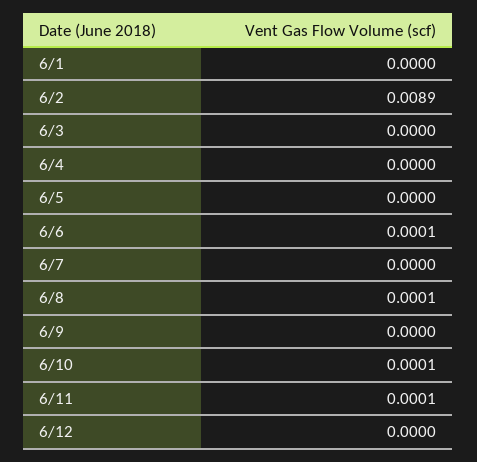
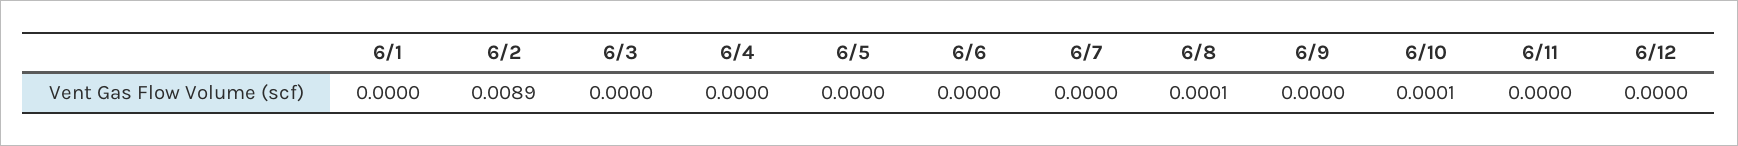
  {
    "6/1": 0,
    "6/2": 0.0089,
    "6/3": 0,
    "6/4": 0,
    "6/5": 0,
-   "6/6": 0.0001,
+   "6/6": 0,
    "6/7": 0,
    "6/8": 0.0001,
    "6/9": 0,
    "6/10": 0.0001,
-   "6/11": 0.0001,
+   "6/11": 0,
    "6/12": 0
  }

